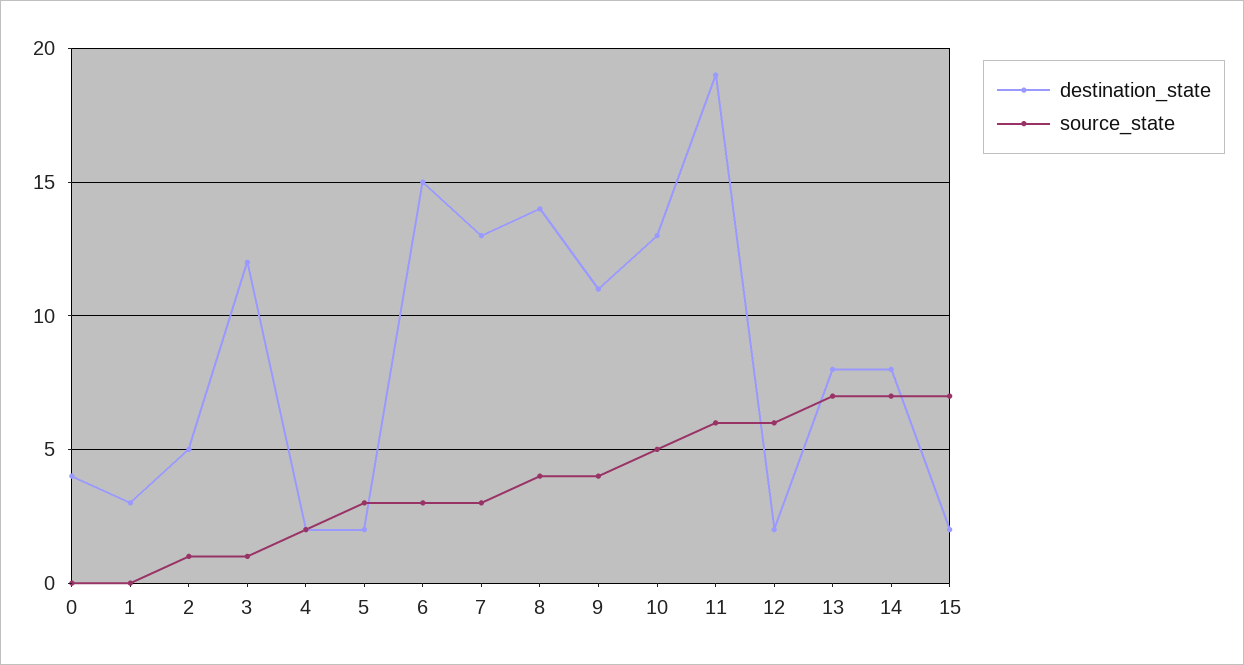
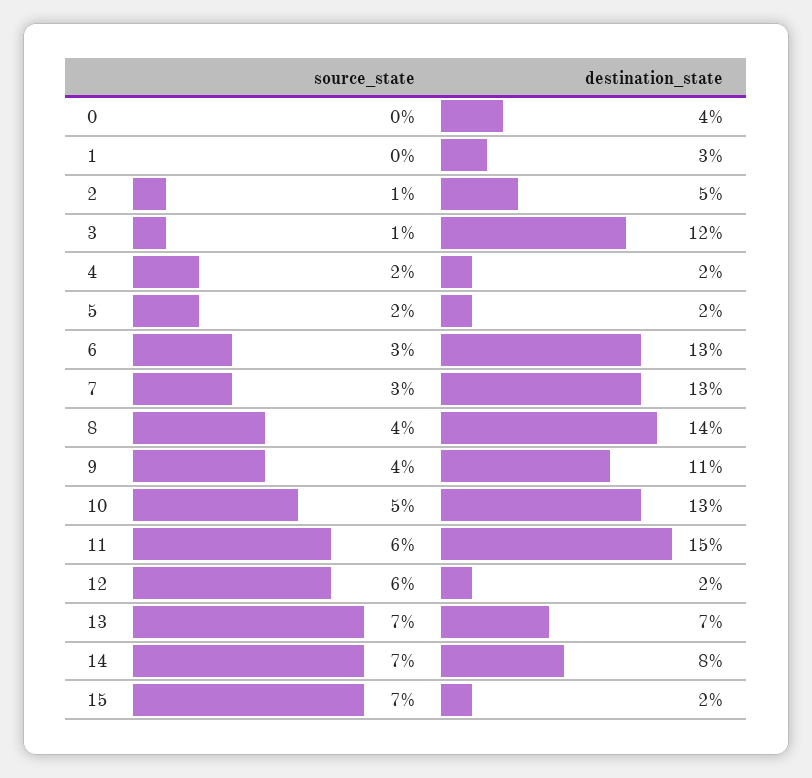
  {
    "destination_state": {
      "0": 4,
      "1": 3,
      "2": 5,
      "3": 12,
      "4": 2,
      "5": 2,
-     "6": 15,
+     "6": 13,
      "7": 13,
      "8": 14,
      "9": 11,
      "10": 13,
-     "11": 19,
+     "11": 15,
      "12": 2,
-     "13": 8,
+     "13": 7,
      "14": 8,
      "15": 2
    },
    "source_state": {
      "0": 0,
      "1": 0,
      "2": 1,
      "3": 1,
      "4": 2,
-     "5": 3,
+     "5": 2,
      "6": 3,
      "7": 3,
      "8": 4,
      "9": 4,
      "10": 5,
      "11": 6,
      "12": 6,
      "13": 7,
      "14": 7,
      "15": 7
    }
  }

